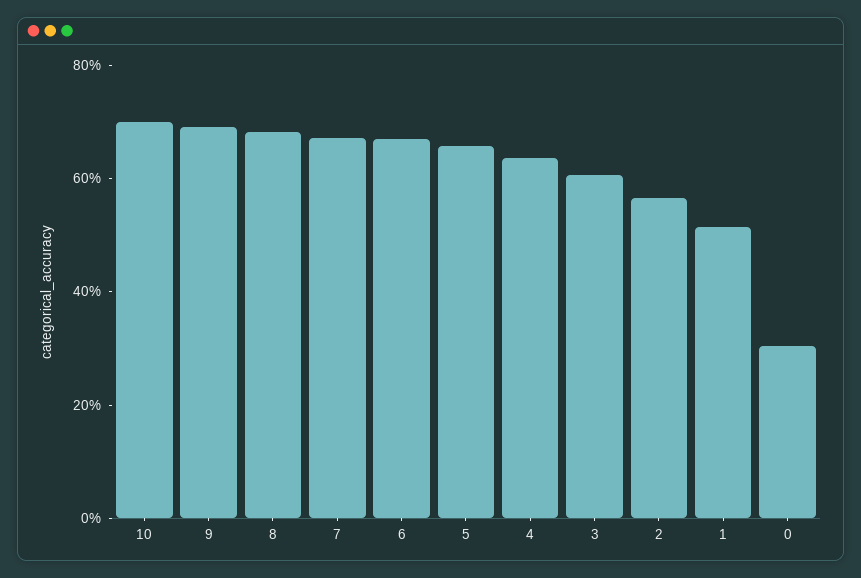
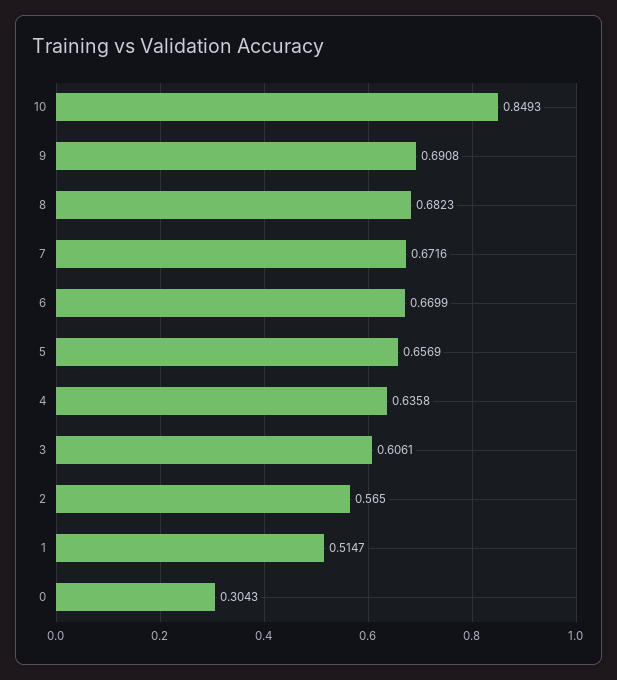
  {
-   "10": 0.7,
+   "10": 0.8493,
    "9": 0.6908,
    "8": 0.6823,
    "7": 0.6716,
    "6": 0.6699,
    "5": 0.6569,
    "4": 0.6358,
    "3": 0.6061,
    "2": 0.565,
    "1": 0.5147,
    "0": 0.3043
  }

